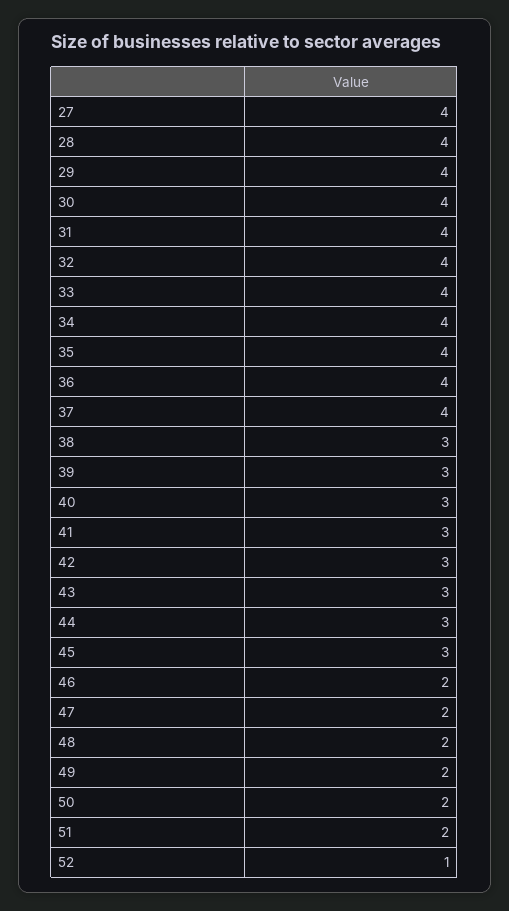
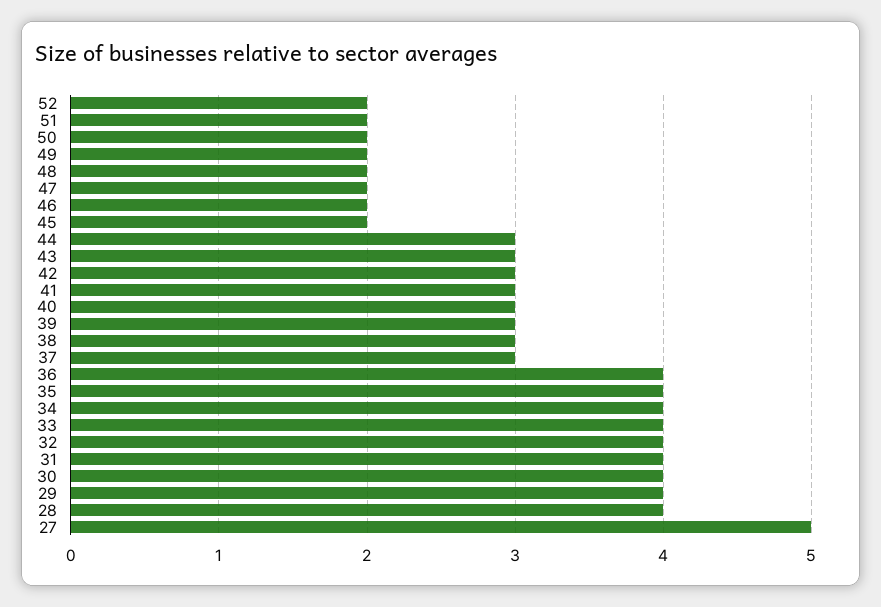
  {
-   "27": 4,
+   "27": 5,
    "28": 4,
    "29": 4,
    "30": 4,
    "31": 4,
    "32": 4,
    "33": 4,
    "34": 4,
    "35": 4,
    "36": 4,
-   "37": 4,
+   "37": 3,
    "38": 3,
    "39": 3,
    "40": 3,
    "41": 3,
    "42": 3,
    "43": 3,
    "44": 3,
-   "45": 3,
+   "45": 2,
    "46": 2,
    "47": 2,
    "48": 2,
    "49": 2,
    "50": 2,
    "51": 2,
-   "52": 1
+   "52": 2
  }

